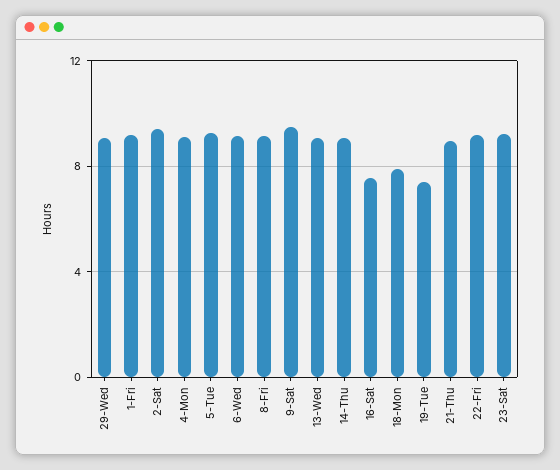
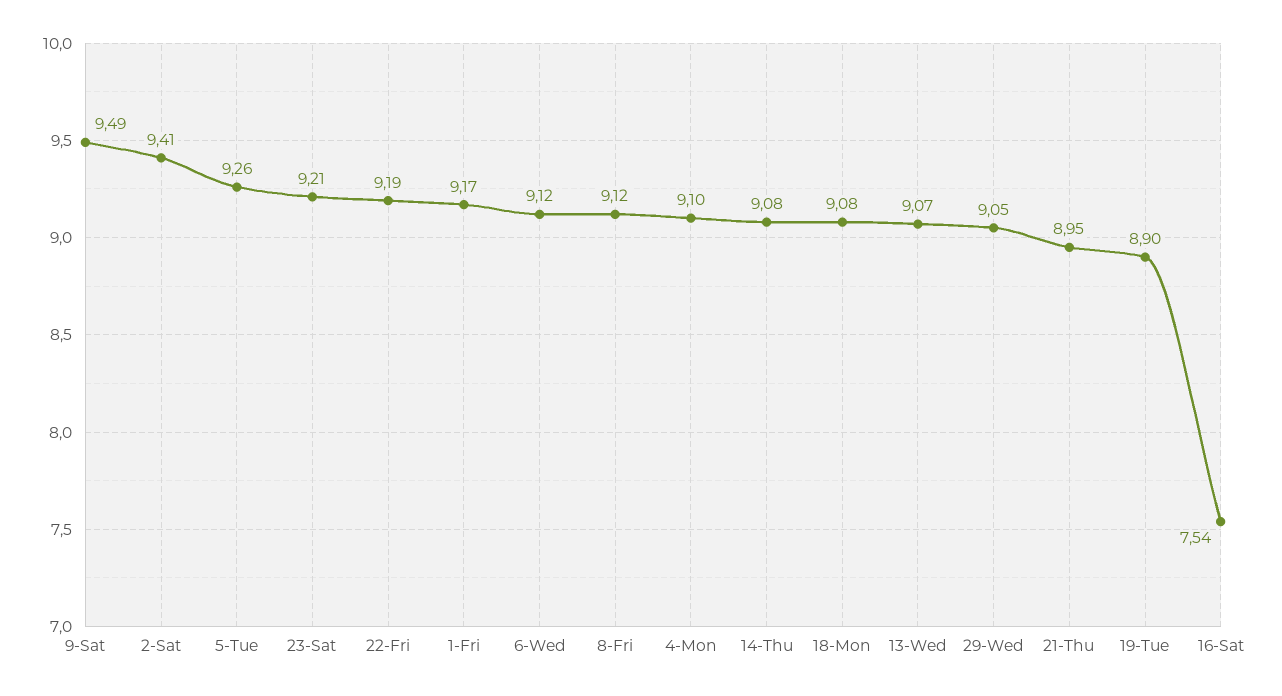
  {
    "29-Wed": 9.05,
    "1-Fri": 9.17,
    "2-Sat": 9.41,
    "4-Mon": 9.1,
    "5-Tue": 9.26,
    "6-Wed": 9.12,
    "8-Fri": 9.12,
    "9-Sat": 9.49,
    "13-Wed": 9.07,
    "14-Thu": 9.08,
    "16-Sat": 7.54,
-   "18-Mon": 8,
+   "18-Mon": 9.08,
-   "19-Tue": 7.5,
+   "19-Tue": 8.9,
    "21-Thu": 8.95,
    "22-Fri": 9.19,
    "23-Sat": 9.21
  }

